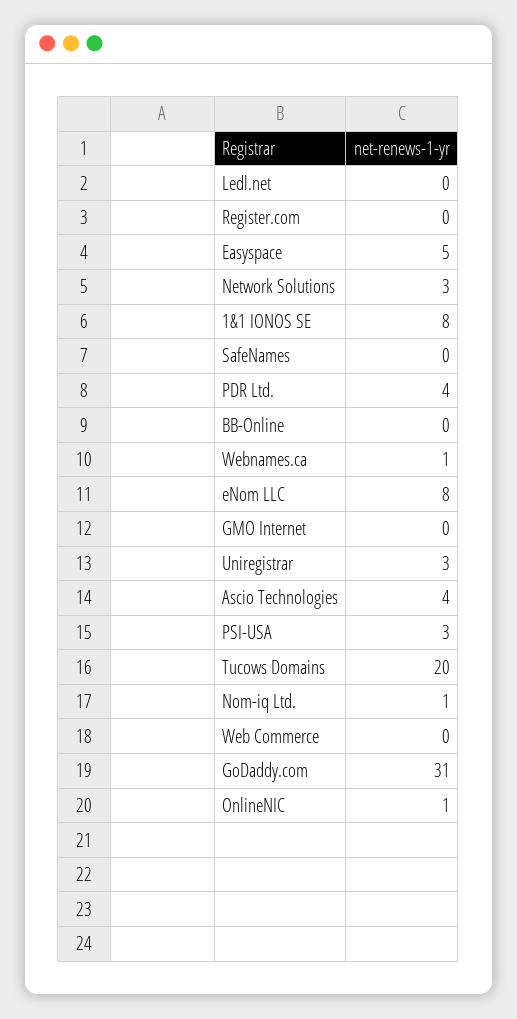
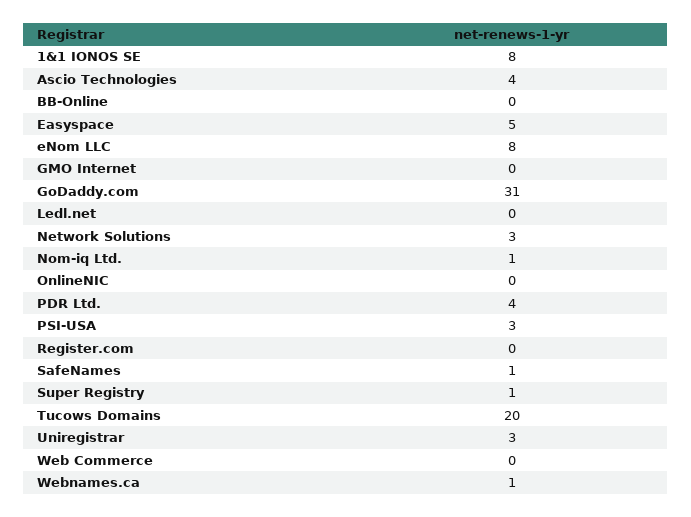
  {
    "Ledl.net": 0,
    "Register.com": 0,
    "Easyspace": 5,
    "Network Solutions": 3,
    "1&1 IONOS SE": 8,
-   "SafeNames": 0,
+   "SafeNames": 1,
    "PDR Ltd.": 4,
    "BB-Online": 0,
    "Webnames.ca": 1,
    "eNom LLC": 8,
    "GMO Internet": 0,
    "Uniregistrar": 3,
    "Ascio Technologies": 4,
    "PSI-USA": 3,
    "Tucows Domains": 20,
    "Nom-iq Ltd.": 1,
    "Web Commerce": 0,
    "GoDaddy.com": 31,
-   "OnlineNIC": 1
+   "OnlineNIC": 0,
+   "Super Registry": 1
  }

